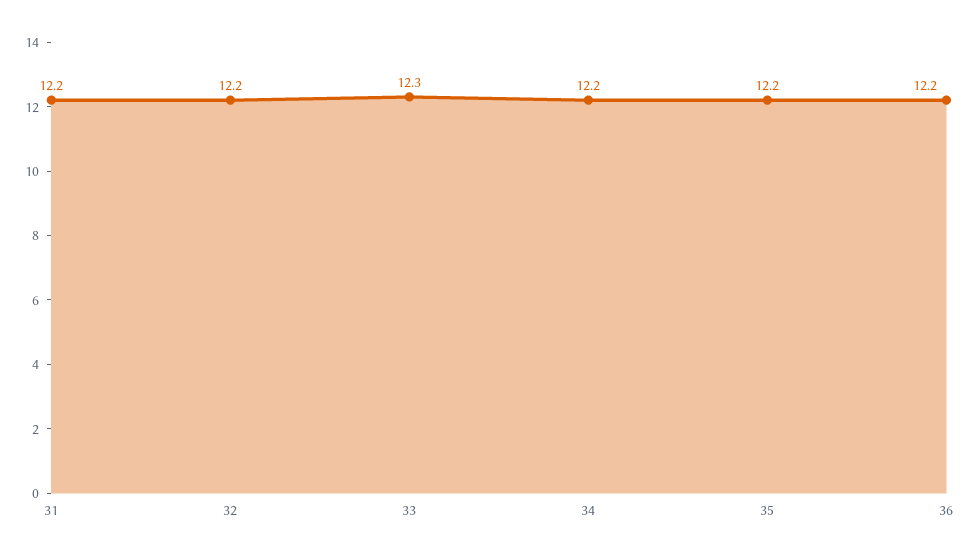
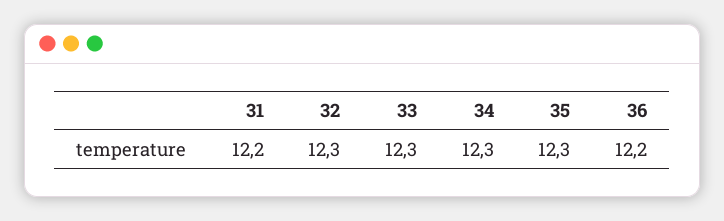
  {
    "31": 12.2,
-   "32": 12.2,
+   "32": 12.3,
    "33": 12.3,
-   "34": 12.2,
+   "34": 12.3,
-   "35": 12.2,
+   "35": 12.3,
    "36": 12.2
  }

